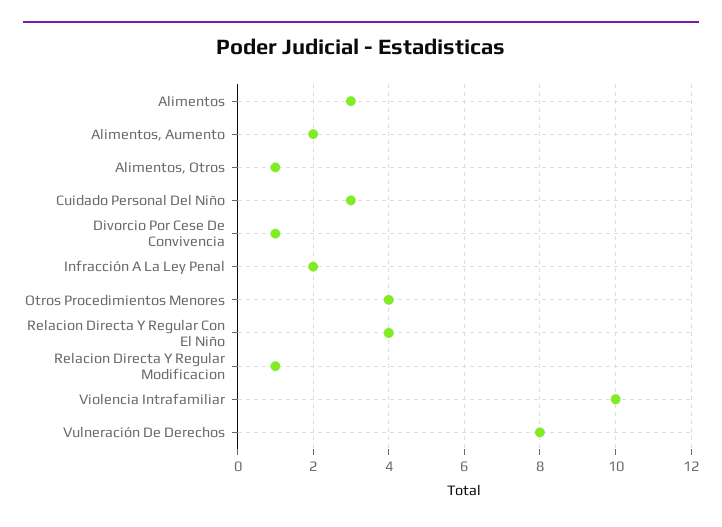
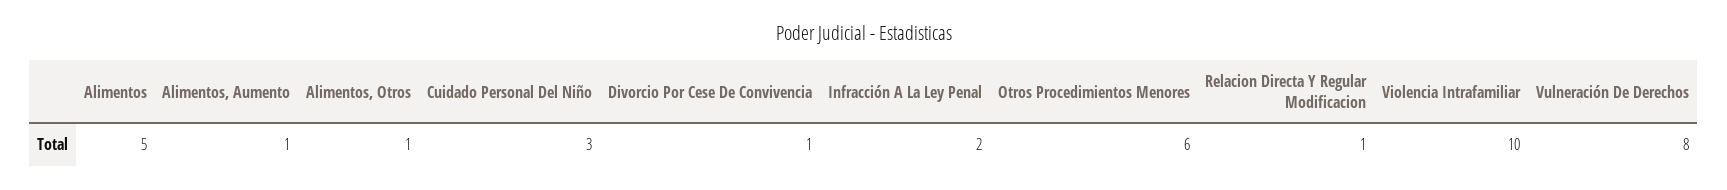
  {
-   "Alimentos": 3,
+   "Alimentos": 5,
-   "Alimentos, Aumento": 2,
+   "Alimentos, Aumento": 1,
    "Alimentos, Otros": 1,
    "Cuidado Personal Del Niño": 3,
    "Divorcio Por Cese De Convivencia": 1,
    "Infracción A La Ley Penal": 2,
-   "Otros Procedimientos Menores": 4,
+   "Otros Procedimientos Menores": 6,
-   "Relacion Directa Y Regular Con El Niño": 4,
    "Relacion Directa Y Regular Modificacion": 1,
    "Violencia Intrafamiliar": 10,
    "Vulneración De Derechos": 8
  }

